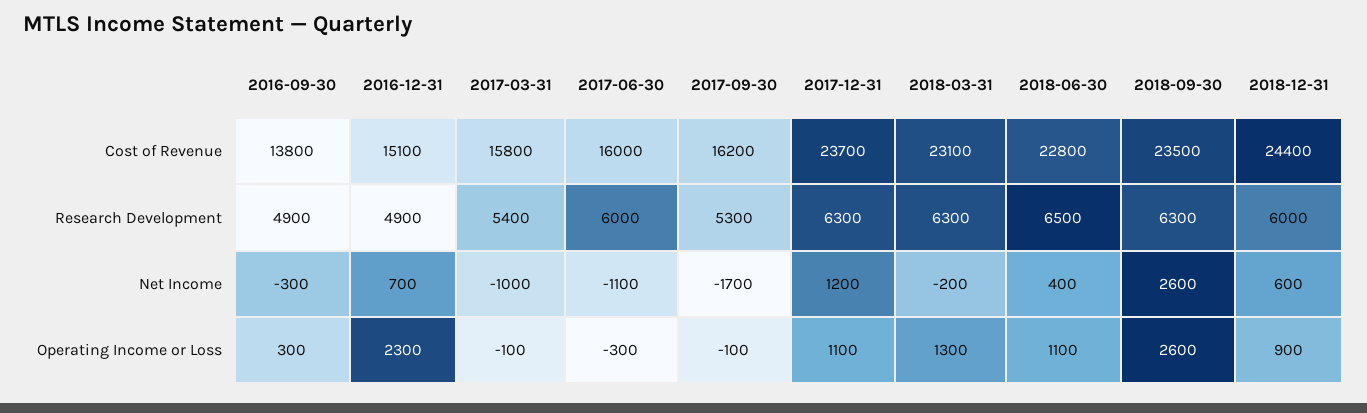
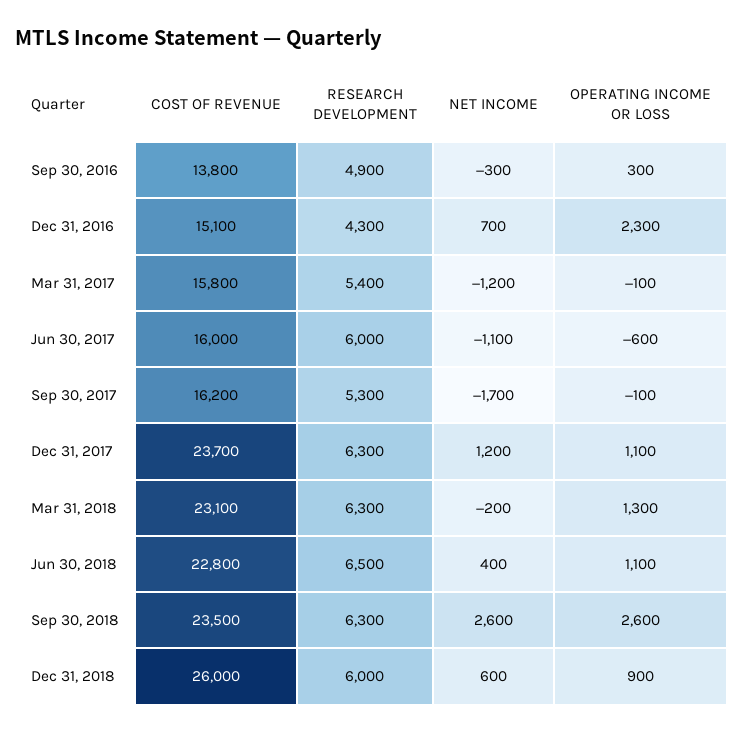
  {
    "2016-09-30": {
      "Cost of Revenue": 13800,
      "Research Development": 4900,
      "Net Income": -300,
      "Operating Income or Loss": 300
    },
    "2016-12-31": {
      "Cost of Revenue": 15100,
-     "Research Development": 4900,
+     "Research Development": 4300,
      "Net Income": 700,
      "Operating Income or Loss": 2300
    },
    "2017-03-31": {
      "Cost of Revenue": 15800,
      "Research Development": 5400,
-     "Net Income": -1000,
+     "Net Income": -1200,
      "Operating Income or Loss": -100
    },
    "2017-06-30": {
      "Cost of Revenue": 16000,
      "Research Development": 6000,
      "Net Income": -1100,
-     "Operating Income or Loss": -300
+     "Operating Income or Loss": -600
    },
    "2017-09-30": {
      "Cost of Revenue": 16200,
      "Research Development": 5300,
      "Net Income": -1700,
      "Operating Income or Loss": -100
    },
    "2017-12-31": {
      "Cost of Revenue": 23700,
      "Research Development": 6300,
      "Net Income": 1200,
      "Operating Income or Loss": 1100
    },
    "2018-03-31": {
      "Cost of Revenue": 23100,
      "Research Development": 6300,
      "Net Income": -200,
      "Operating Income or Loss": 1300
    },
    "2018-06-30": {
      "Cost of Revenue": 22800,
      "Research Development": 6500,
      "Net Income": 400,
      "Operating Income or Loss": 1100
    },
    "2018-09-30": {
      "Cost of Revenue": 23500,
      "Research Development": 6300,
      "Net Income": 2600,
      "Operating Income or Loss": 2600
    },
    "2018-12-31": {
-     "Cost of Revenue": 24400,
+     "Cost of Revenue": 26000,
      "Research Development": 6000,
      "Net Income": 600,
      "Operating Income or Loss": 900
    }
  }

